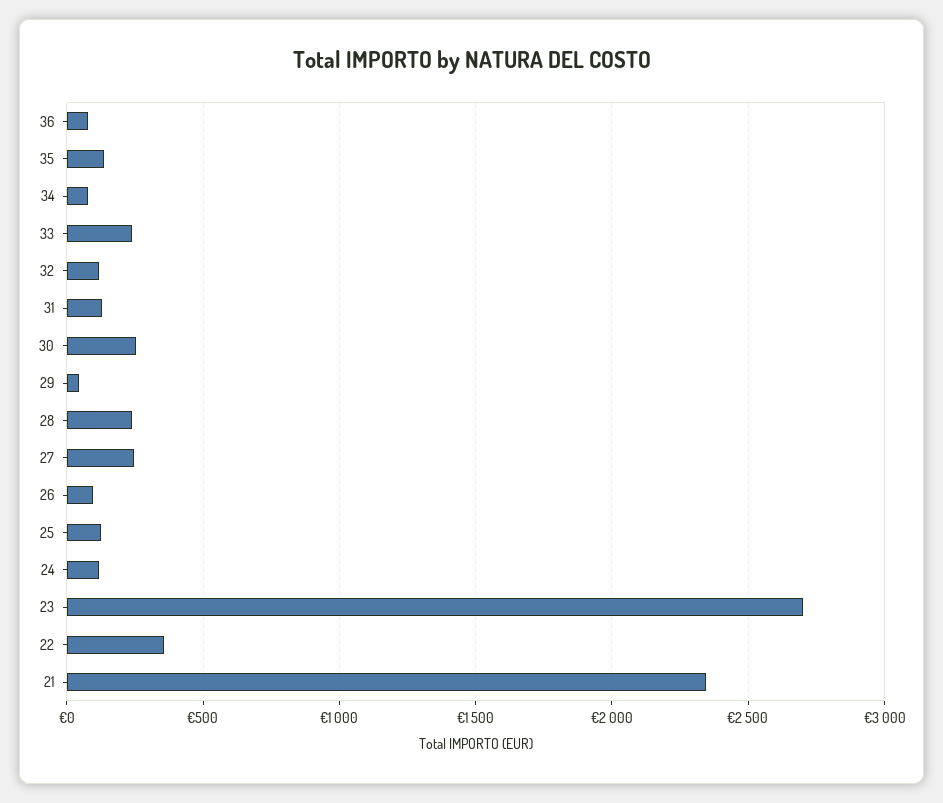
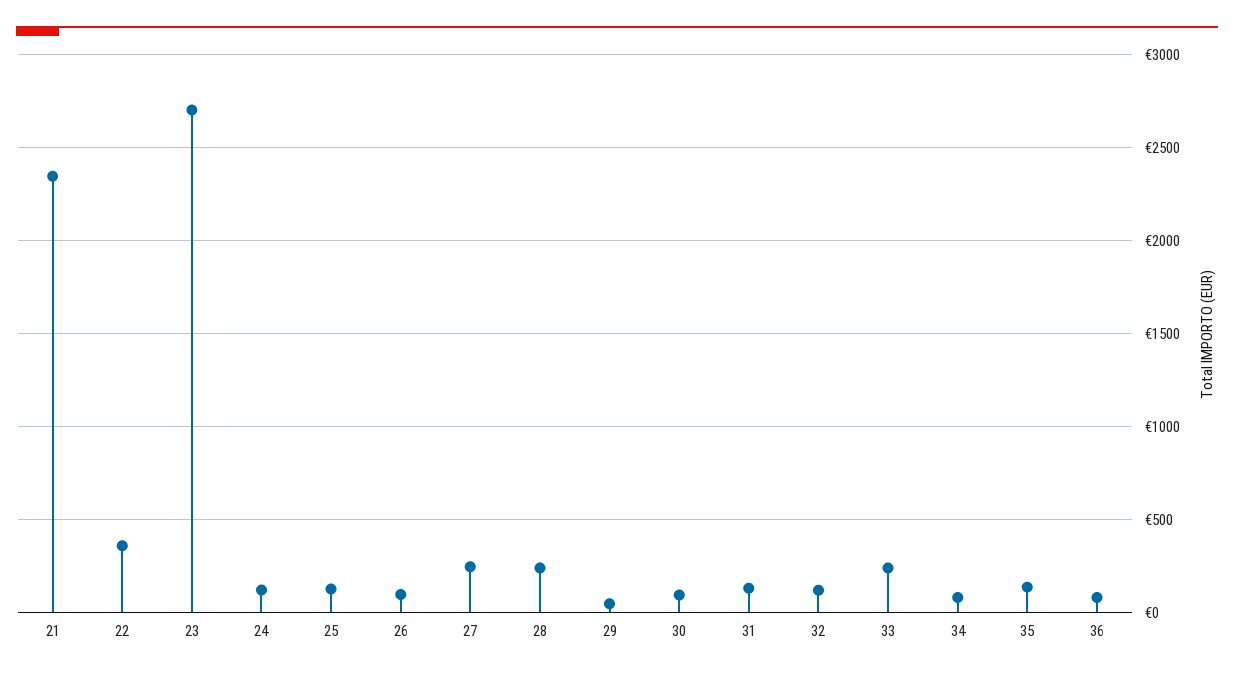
  {
    "36": 100,
    "35": 150,
    "34": 100,
    "33": 250,
    "32": 100,
    "31": 150,
-   "30": 250,
+   "30": 100,
    "29": 50,
    "28": 250,
    "27": 250,
    "26": 100,
    "25": 100,
    "24": 100,
    "23": 2700,
    "22": 350,
    "21": 2350
  }

